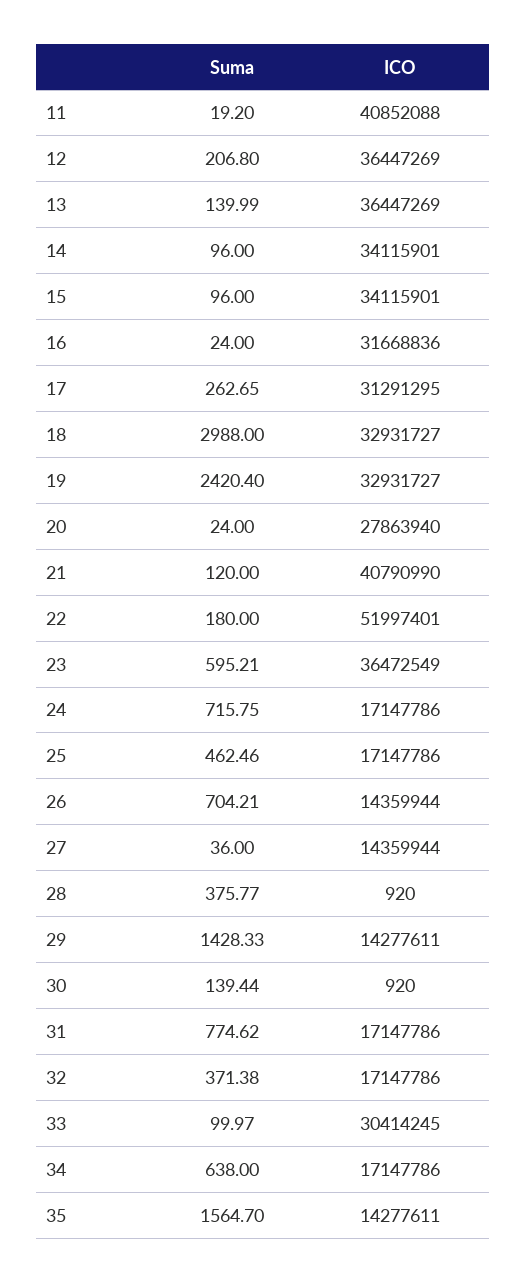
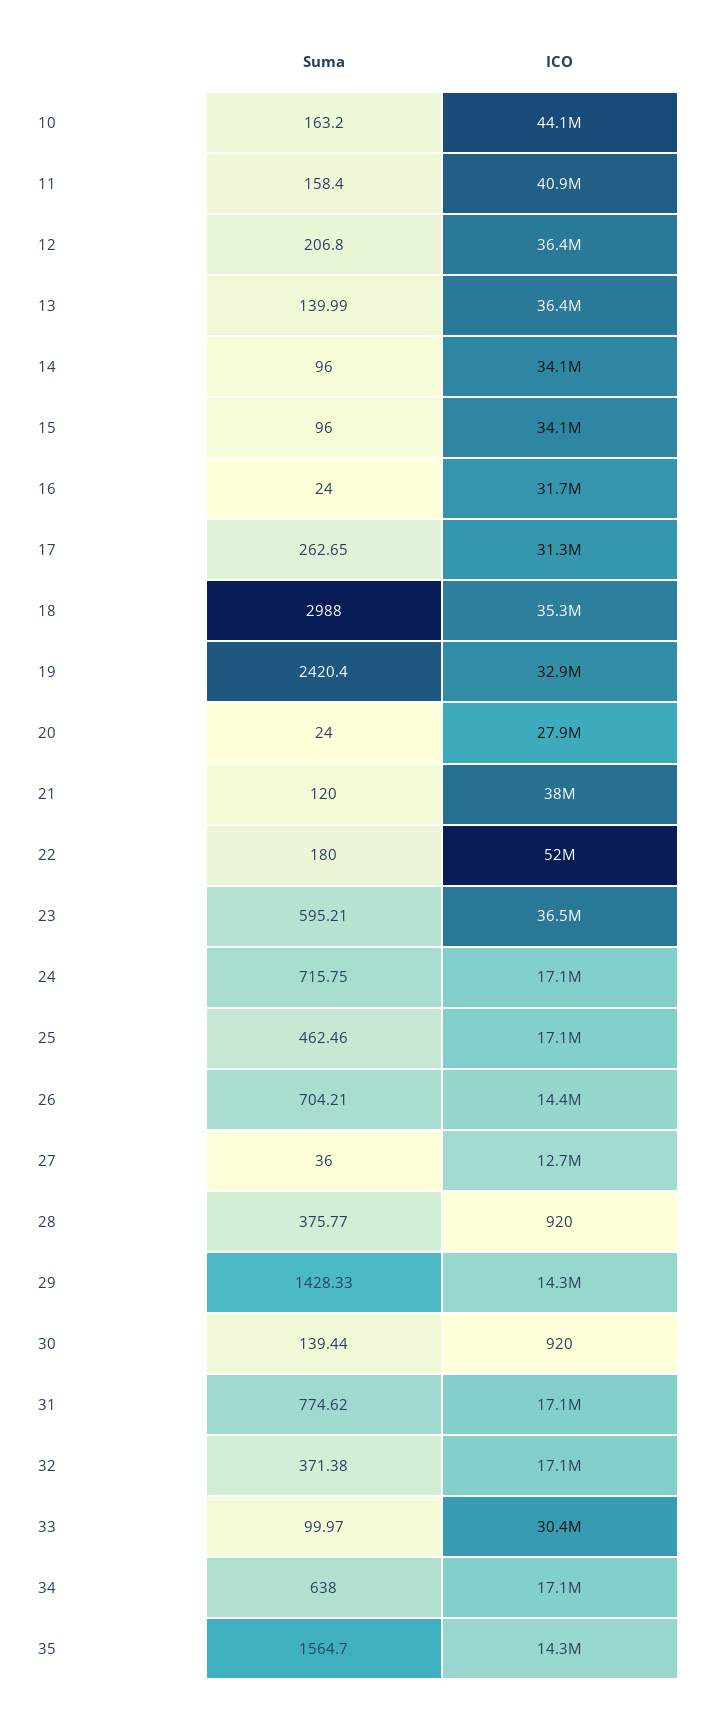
  {
    "Suma": {
-     "11": 19.2,
+     "11": 158.4,
      "12": 206.8,
      "13": 139.99,
      "14": 96,
      "15": 96,
      "16": 24,
      "17": 262.65,
      "18": 2988,
      "19": 2420.4,
      "20": 24,
      "21": 120,
      "22": 180,
      "23": 595.21,
      "24": 715.75,
      "25": 462.46,
      "26": 704.21,
      "27": 36,
      "28": 375.77,
      "29": 1428.33,
      "30": 139.44,
      "31": 774.62,
      "32": 371.38,
      "33": 99.97,
      "34": 638,
-     "35": 1564.7
+     "35": 1564.7,
+     "10": 163.2
    },
    "ICO": {
      "11": 40852088,
      "12": 36447269,
      "13": 36447269,
      "14": 34115901,
      "15": 34115901,
      "16": 31668836,
      "17": 31291295,
-     "18": 32931727,
+     "18": 35300000,
      "19": 32931727,
      "20": 27863940,
-     "21": 40790990,
+     "21": 38000000,
      "22": 51997401,
      "23": 36472549,
      "24": 17147786,
      "25": 17147786,
      "26": 14359944,
-     "27": 14359944,
+     "27": 12700000,
      "28": 920,
      "29": 14277611,
      "30": 920,
      "31": 17147786,
      "32": 17147786,
      "33": 30414245,
      "34": 17147786,
-     "35": 14277611
+     "35": 14277611,
+     "10": 44100000
    }
  }

